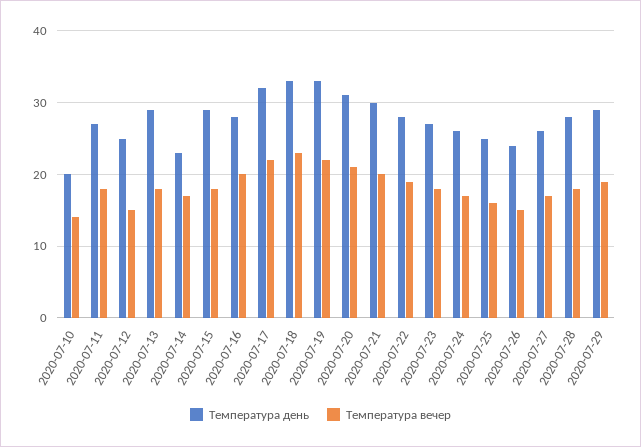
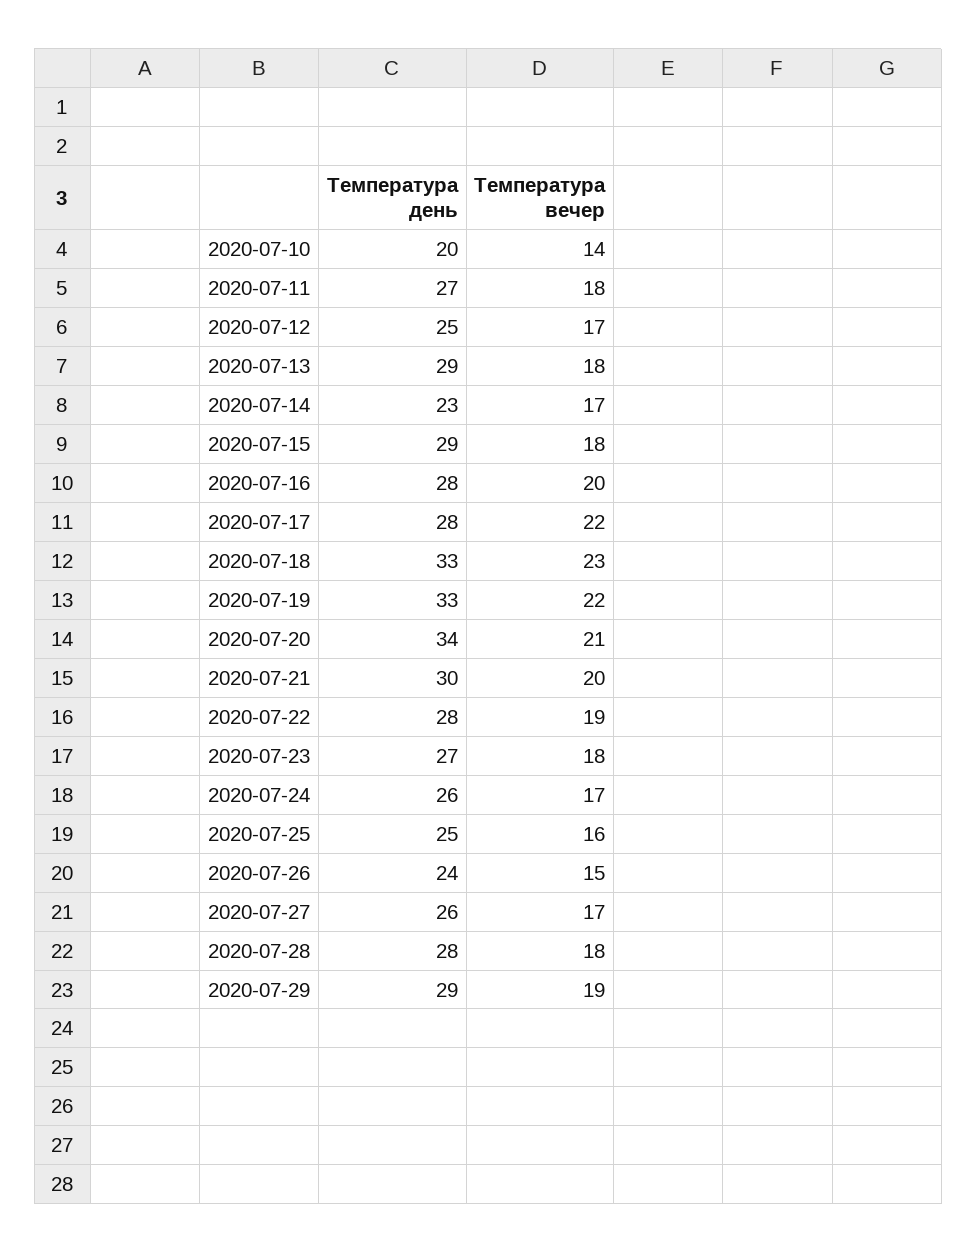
  {
    "Температура день": {
      "2020-07-10": 20,
      "2020-07-11": 27,
      "2020-07-12": 25,
      "2020-07-13": 29,
      "2020-07-14": 23,
      "2020-07-15": 29,
      "2020-07-16": 28,
-     "2020-07-17": 32,
+     "2020-07-17": 28,
      "2020-07-18": 33,
      "2020-07-19": 33,
-     "2020-07-20": 31,
+     "2020-07-20": 34,
      "2020-07-21": 30,
      "2020-07-22": 28,
      "2020-07-23": 27,
      "2020-07-24": 26,
      "2020-07-25": 25,
      "2020-07-26": 24,
      "2020-07-27": 26,
      "2020-07-28": 28,
      "2020-07-29": 29
    },
    "Температура вечер": {
      "2020-07-10": 14,
      "2020-07-11": 18,
-     "2020-07-12": 15,
+     "2020-07-12": 17,
      "2020-07-13": 18,
      "2020-07-14": 17,
      "2020-07-15": 18,
      "2020-07-16": 20,
      "2020-07-17": 22,
      "2020-07-18": 23,
      "2020-07-19": 22,
      "2020-07-20": 21,
      "2020-07-21": 20,
      "2020-07-22": 19,
      "2020-07-23": 18,
      "2020-07-24": 17,
      "2020-07-25": 16,
      "2020-07-26": 15,
      "2020-07-27": 17,
      "2020-07-28": 18,
      "2020-07-29": 19
    }
  }

